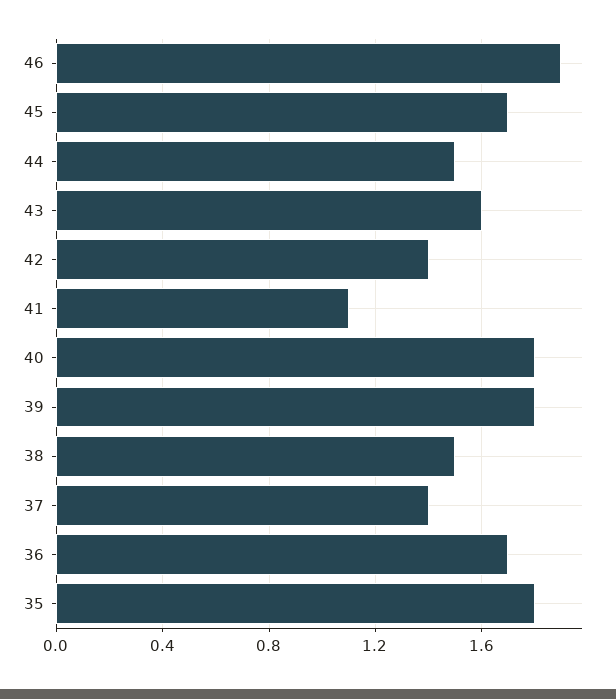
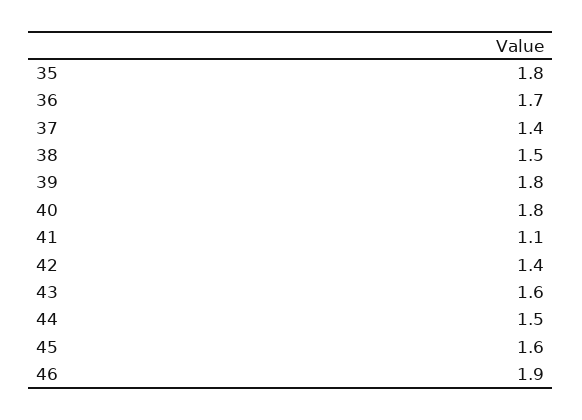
  {
    "46": 1.9,
-   "45": 1.7,
+   "45": 1.6,
    "44": 1.5,
    "43": 1.6,
    "42": 1.4,
    "41": 1.1,
    "40": 1.8,
    "39": 1.8,
    "38": 1.5,
    "37": 1.4,
    "36": 1.7,
    "35": 1.8
  }

